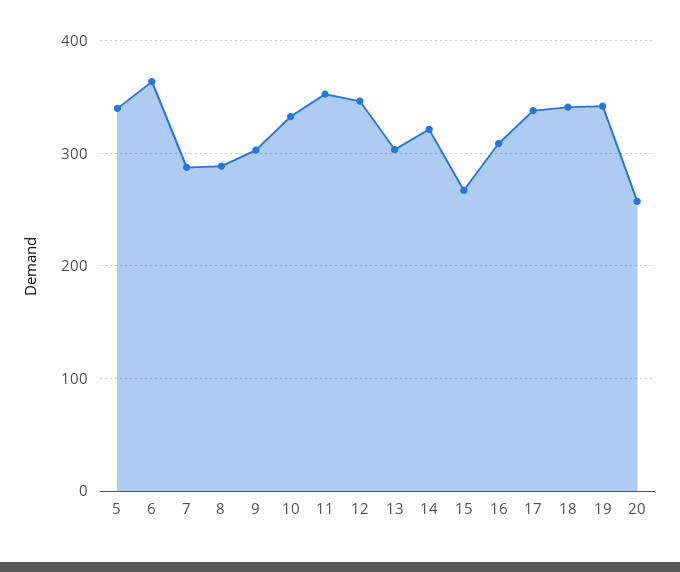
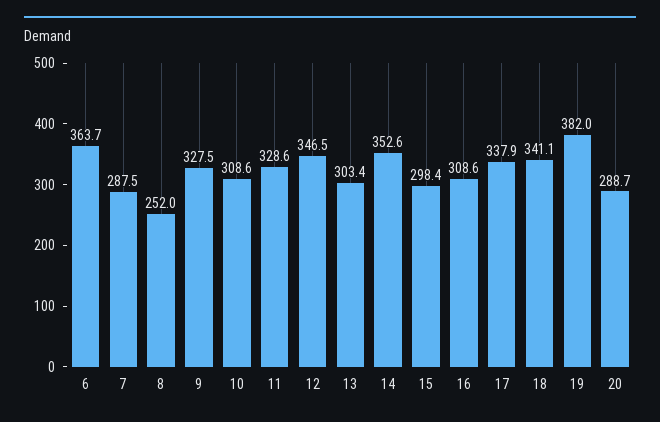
  {
-   "5": 340,
    "6": 363.7,
    "7": 287.5,
-   "8": 290,
+   "8": 252,
-   "9": 300,
+   "9": 327.5,
-   "10": 330,
+   "10": 308.6,
-   "11": 350,
+   "11": 328.6,
    "12": 346.5,
    "13": 303.4,
-   "14": 320,
+   "14": 352.6,
-   "15": 270,
+   "15": 298.4,
    "16": 308.6,
    "17": 337.9,
    "18": 341.1,
-   "19": 340,
+   "19": 382,
-   "20": 260
+   "20": 288.7
  }

